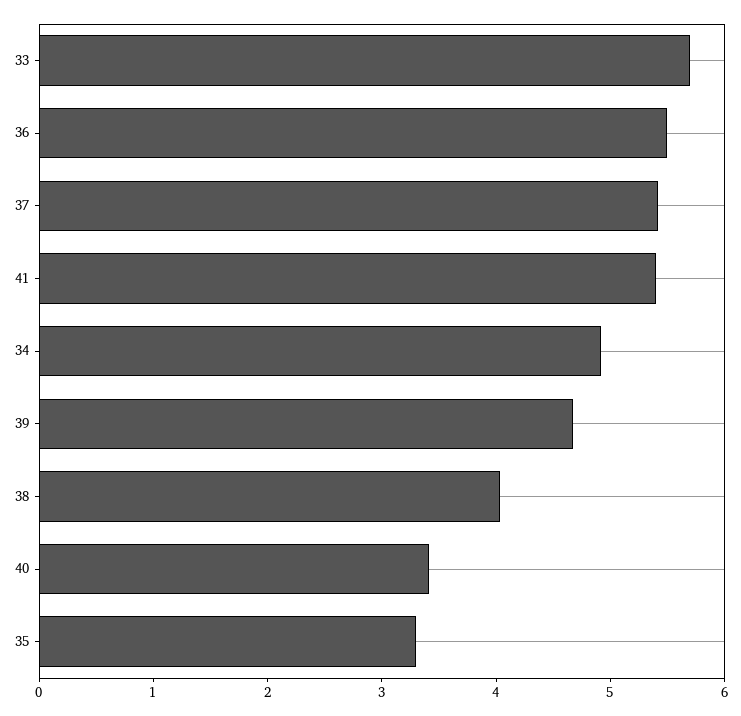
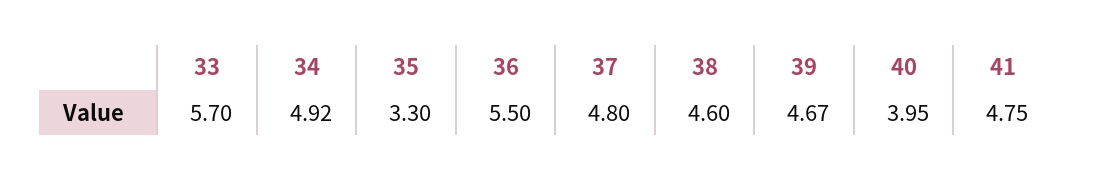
  {
    "33": 5.7,
    "36": 5.5,
-   "37": 5.4,
+   "37": 4.8,
-   "41": 5.4,
+   "41": 4.75,
    "34": 4.92,
    "39": 4.67,
-   "38": 4,
+   "38": 4.6,
-   "40": 3.4,
+   "40": 3.95,
    "35": 3.3
  }

